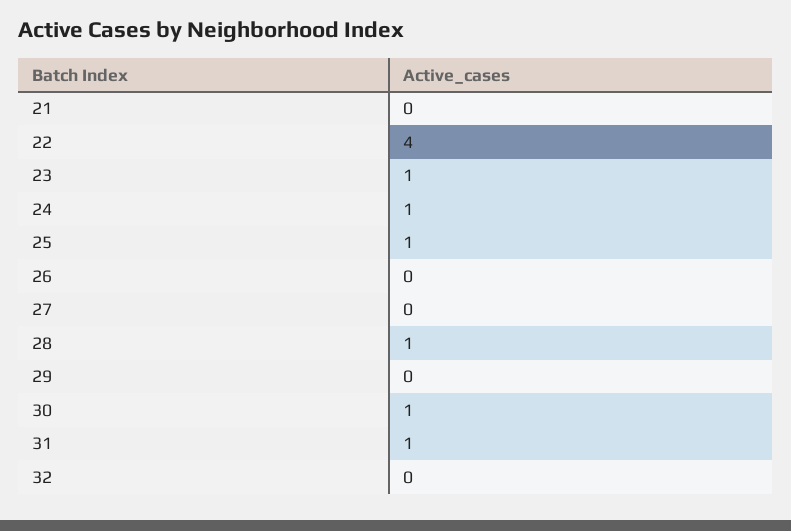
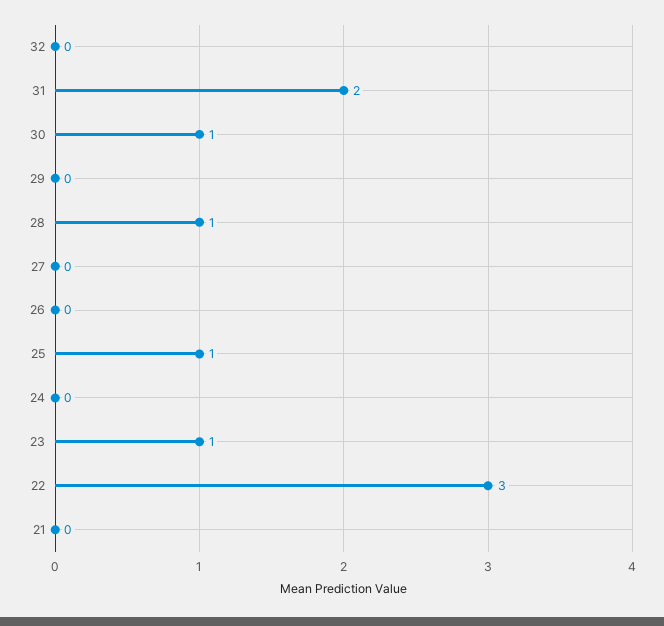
  {
    "21": 0,
-   "22": 4,
+   "22": 3,
    "23": 1,
-   "24": 1,
+   "24": 0,
    "25": 1,
    "26": 0,
    "27": 0,
    "28": 1,
    "29": 0,
    "30": 1,
-   "31": 1,
+   "31": 2,
    "32": 0
  }

